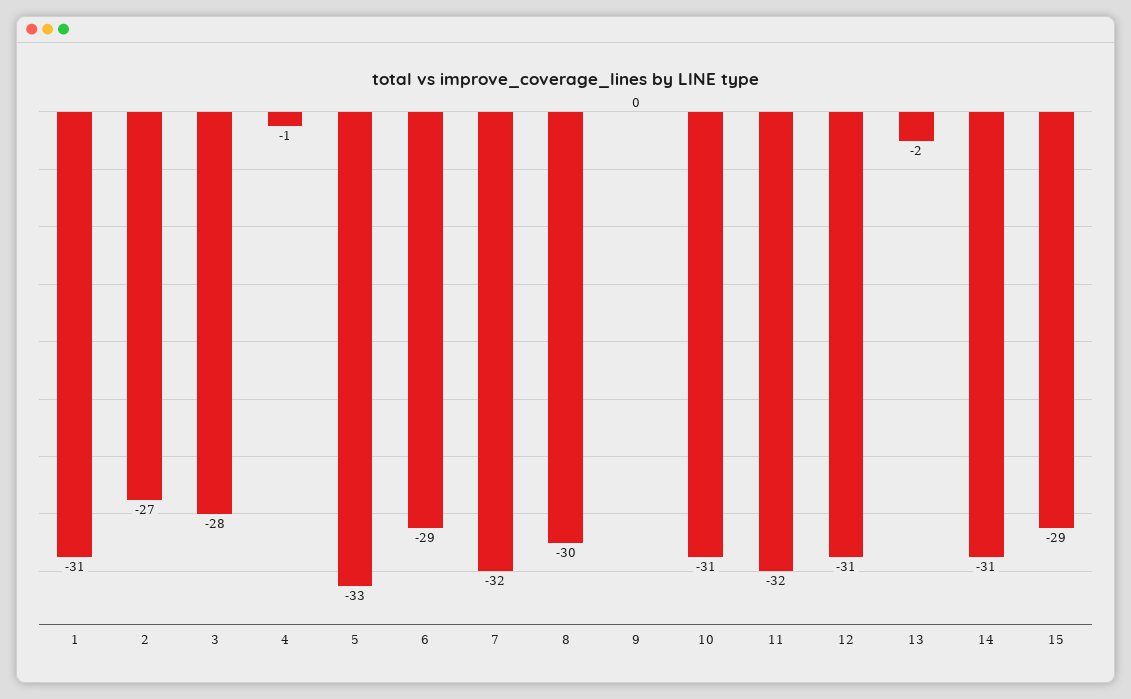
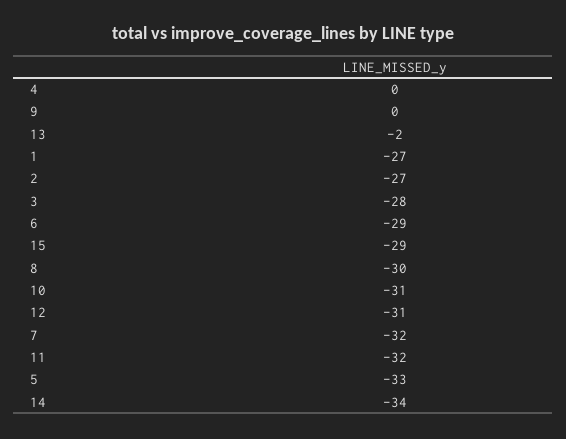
  {
-   "1": -31,
+   "1": -27,
    "2": -27,
    "3": -28,
-   "4": -1,
+   "4": 0,
    "5": -33,
    "6": -29,
    "7": -32,
    "8": -30,
    "9": 0,
    "10": -31,
    "11": -32,
    "12": -31,
    "13": -2,
-   "14": -31,
+   "14": -34,
    "15": -29
  }

